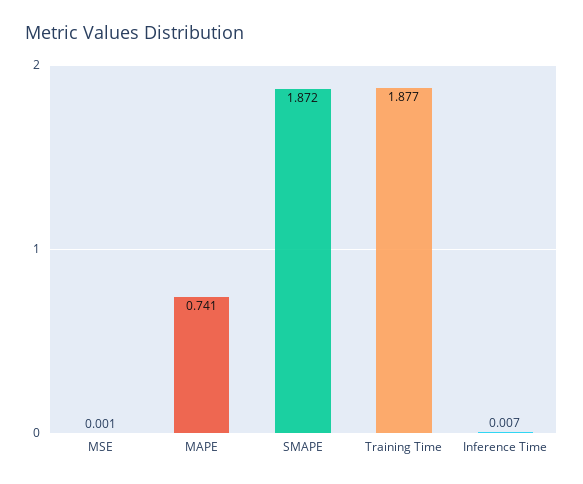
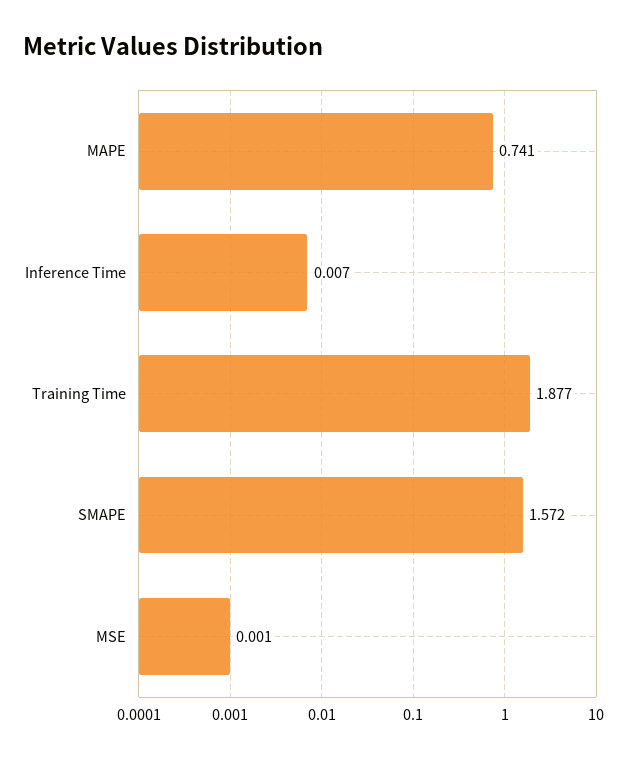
  {
    "MSE": 0.001,
    "MAPE": 0.741,
-   "SMAPE": 1.872,
+   "SMAPE": 1.572,
    "Training Time": 1.877,
    "Inference Time": 0.007
  }

